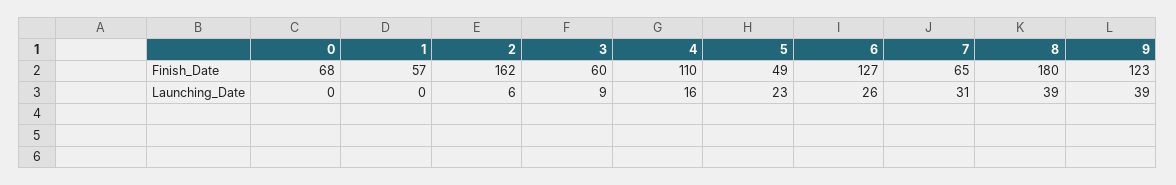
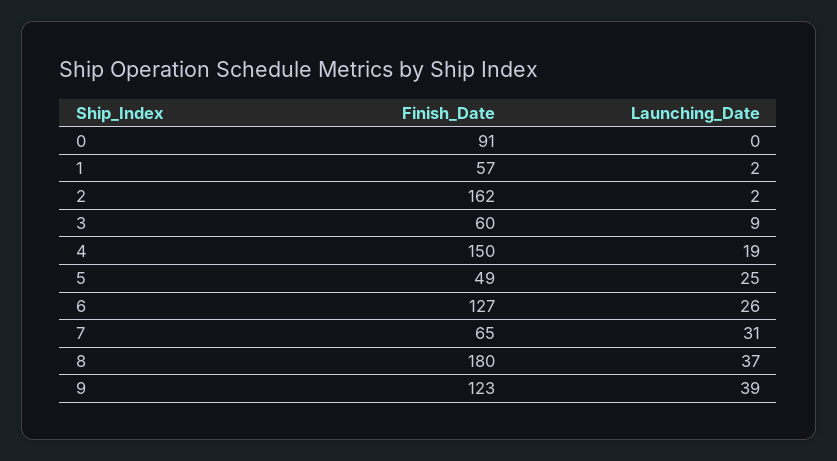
  {
    "0": {
-     "Finish_Date": 68,
+     "Finish_Date": 91,
      "Launching_Date": 0
    },
    "1": {
      "Finish_Date": 57,
-     "Launching_Date": 0
+     "Launching_Date": 2
    },
    "2": {
      "Finish_Date": 162,
-     "Launching_Date": 6
+     "Launching_Date": 2
    },
    "3": {
      "Finish_Date": 60,
      "Launching_Date": 9
    },
    "4": {
-     "Finish_Date": 110,
+     "Finish_Date": 150,
-     "Launching_Date": 16
+     "Launching_Date": 19
    },
    "5": {
      "Finish_Date": 49,
-     "Launching_Date": 23
+     "Launching_Date": 25
    },
    "6": {
      "Finish_Date": 127,
      "Launching_Date": 26
    },
    "7": {
      "Finish_Date": 65,
      "Launching_Date": 31
    },
    "8": {
      "Finish_Date": 180,
-     "Launching_Date": 39
+     "Launching_Date": 37
    },
    "9": {
      "Finish_Date": 123,
      "Launching_Date": 39
    }
  }

